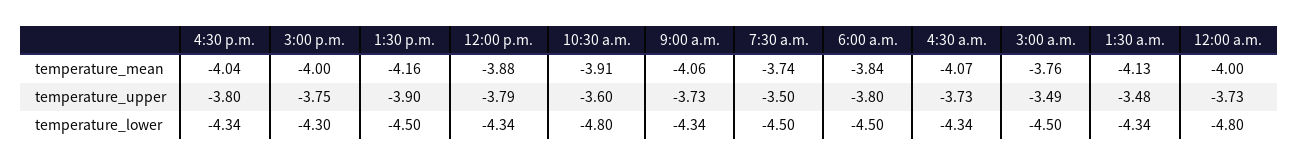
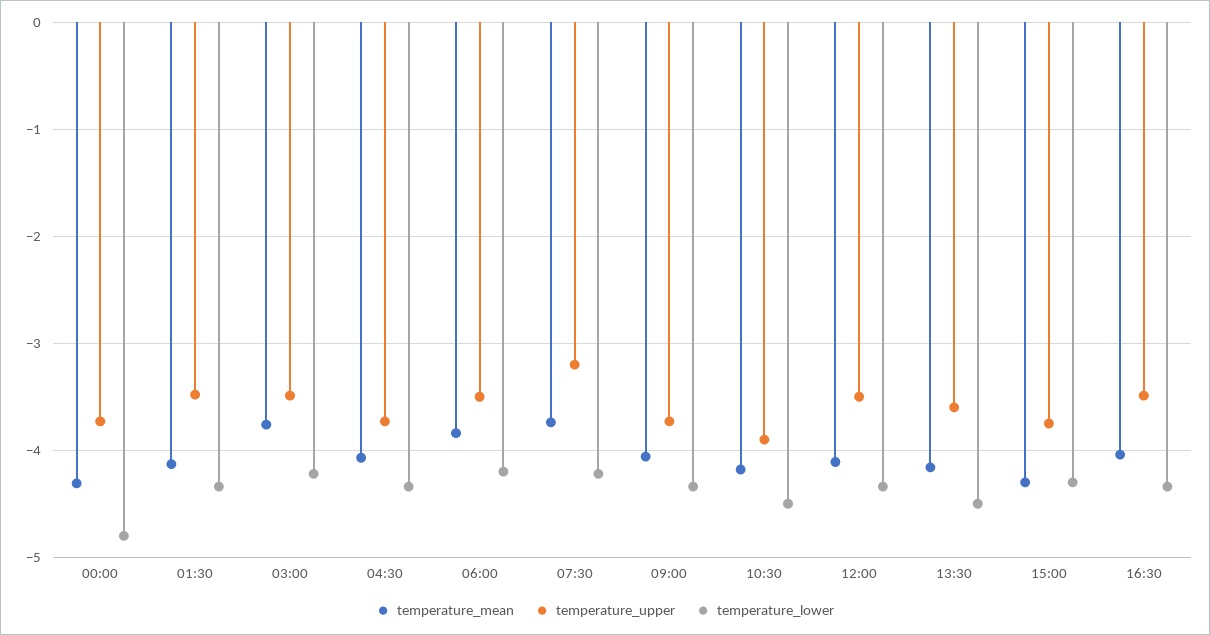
  {
    "temperature_mean": {
      "4:30 p.m.": -4.04,
-     "3:00 p.m.": -4,
+     "3:00 p.m.": -4.3,
      "1:30 p.m.": -4.16,
-     "12:00 p.m.": -3.88,
+     "12:00 p.m.": -4.1,
-     "10:30 a.m.": -3.91,
+     "10:30 a.m.": -4.2,
      "9:00 a.m.": -4.06,
      "7:30 a.m.": -3.74,
      "6:00 a.m.": -3.84,
      "4:30 a.m.": -4.07,
      "3:00 a.m.": -3.76,
      "1:30 a.m.": -4.13,
-     "12:00 a.m.": -4
+     "12:00 a.m.": -4.3
    },
    "temperature_upper": {
-     "4:30 p.m.": -3.8,
+     "4:30 p.m.": -3.5,
      "3:00 p.m.": -3.75,
-     "1:30 p.m.": -3.9,
+     "1:30 p.m.": -3.6,
-     "12:00 p.m.": -3.79,
+     "12:00 p.m.": -3.5,
-     "10:30 a.m.": -3.6,
+     "10:30 a.m.": -3.9,
      "9:00 a.m.": -3.73,
-     "7:30 a.m.": -3.5,
+     "7:30 a.m.": -3.2,
-     "6:00 a.m.": -3.8,
+     "6:00 a.m.": -3.5,
      "4:30 a.m.": -3.73,
      "3:00 a.m.": -3.49,
      "1:30 a.m.": -3.48,
      "12:00 a.m.": -3.73
    },
    "temperature_lower": {
      "4:30 p.m.": -4.34,
      "3:00 p.m.": -4.3,
      "1:30 p.m.": -4.5,
      "12:00 p.m.": -4.34,
-     "10:30 a.m.": -4.8,
+     "10:30 a.m.": -4.5,
      "9:00 a.m.": -4.34,
-     "7:30 a.m.": -4.5,
+     "7:30 a.m.": -4.2,
-     "6:00 a.m.": -4.5,
+     "6:00 a.m.": -4.2,
      "4:30 a.m.": -4.34,
-     "3:00 a.m.": -4.5,
+     "3:00 a.m.": -4.2,
      "1:30 a.m.": -4.34,
      "12:00 a.m.": -4.8
    }
  }

